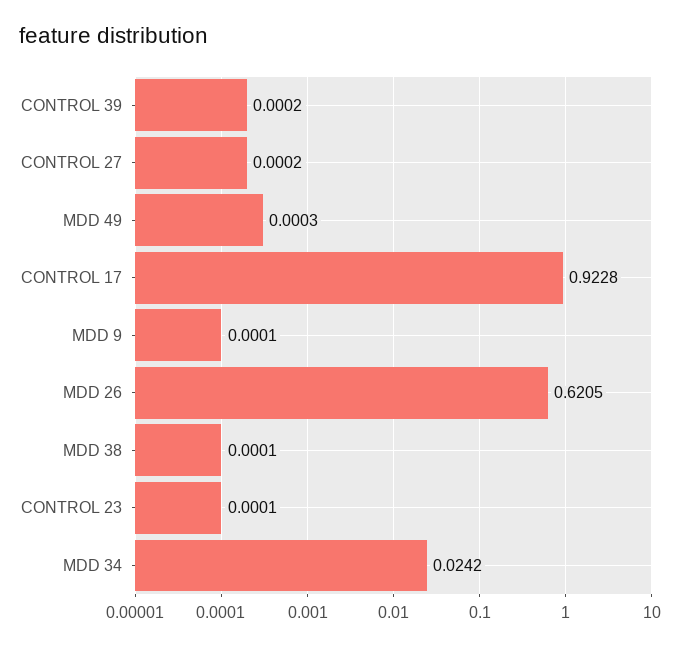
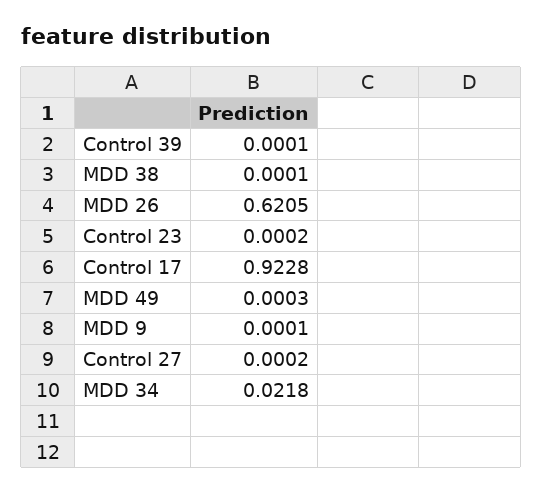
  {
-   "CONTROL 39": 0.0002,
+   "CONTROL 39": 0.0001,
    "CONTROL 27": 0.0002,
    "MDD 49": 0.0003,
    "CONTROL 17": 0.9228,
    "MDD 9": 0.0001,
    "MDD 26": 0.6205,
    "MDD 38": 0.0001,
-   "CONTROL 23": 0.0001,
+   "CONTROL 23": 0.0002,
-   "MDD 34": 0.0242
+   "MDD 34": 0.0218
  }

